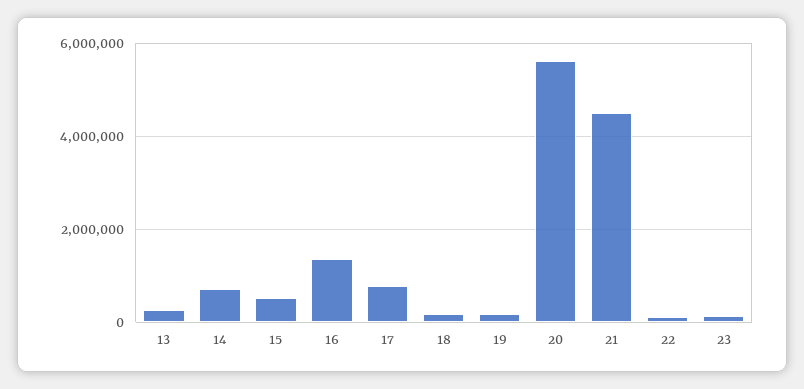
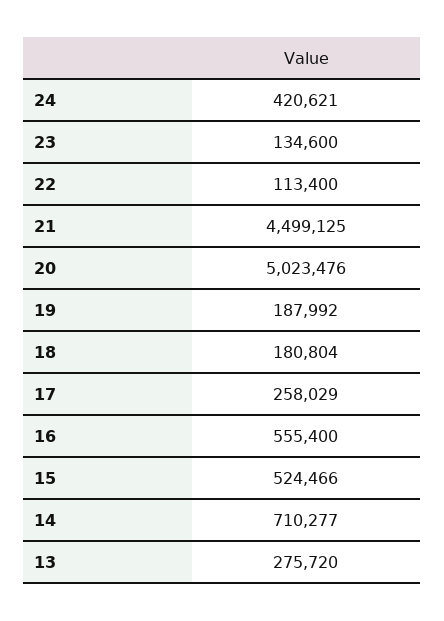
  {
    "13": 275720,
    "14": 710277,
    "15": 524466,
-   "16": 1400000,
+   "16": 555400,
-   "17": 800000,
+   "17": 258029,
    "18": 180804,
    "19": 187992,
-   "20": 5600000,
+   "20": 5023476,
    "21": 4499125,
    "22": 113400,
-   "23": 134600
+   "23": 134600,
+   "24": 420621
  }

